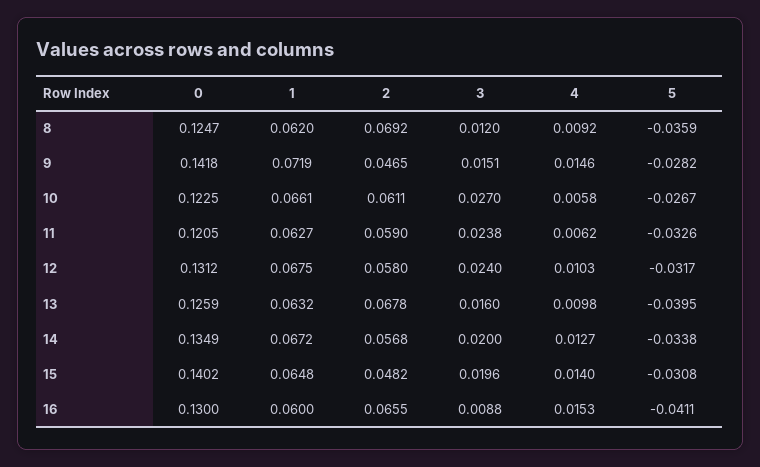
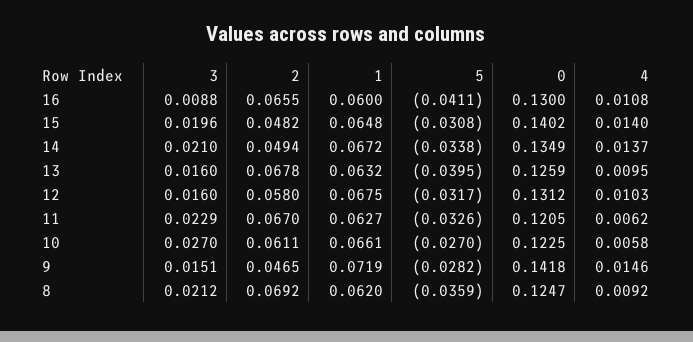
  {
    "0": {
      "8": 0.1247,
      "9": 0.1418,
      "10": 0.1225,
      "11": 0.1205,
      "12": 0.1312,
      "13": 0.1259,
      "14": 0.1349,
      "15": 0.1402,
      "16": 0.13
    },
    "1": {
      "8": 0.062,
      "9": 0.0719,
      "10": 0.0661,
      "11": 0.0627,
      "12": 0.0675,
      "13": 0.0632,
      "14": 0.0672,
      "15": 0.0648,
      "16": 0.06
    },
    "2": {
      "8": 0.0692,
      "9": 0.0465,
      "10": 0.0611,
-     "11": 0.059,
+     "11": 0.067,
      "12": 0.058,
      "13": 0.0678,
-     "14": 0.0568,
+     "14": 0.0494,
      "15": 0.0482,
      "16": 0.0655
    },
    "3": {
-     "8": 0.012,
+     "8": 0.0212,
      "9": 0.0151,
      "10": 0.027,
-     "11": 0.0238,
+     "11": 0.0229,
-     "12": 0.024,
+     "12": 0.016,
      "13": 0.016,
-     "14": 0.02,
+     "14": 0.021,
      "15": 0.0196,
      "16": 0.0088
    },
    "4": {
      "8": 0.0092,
      "9": 0.0146,
      "10": 0.0058,
      "11": 0.0062,
      "12": 0.0103,
-     "13": 0.0098,
+     "13": 0.0095,
-     "14": 0.0127,
+     "14": 0.0137,
      "15": 0.014,
-     "16": 0.0153
+     "16": 0.0108
    },
    "5": {
      "8": -0.0359,
      "9": -0.0282,
-     "10": -0.0267,
+     "10": -0.027,
      "11": -0.0326,
      "12": -0.0317,
      "13": -0.0395,
      "14": -0.0338,
      "15": -0.0308,
      "16": -0.0411
    }
  }

